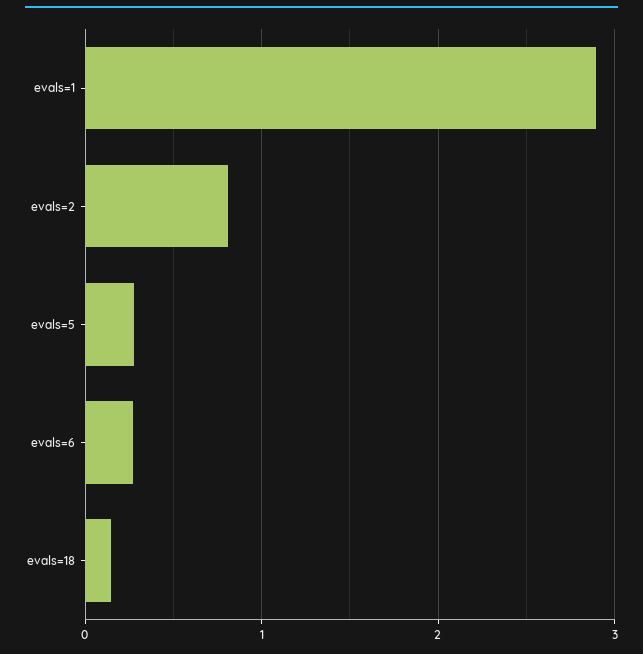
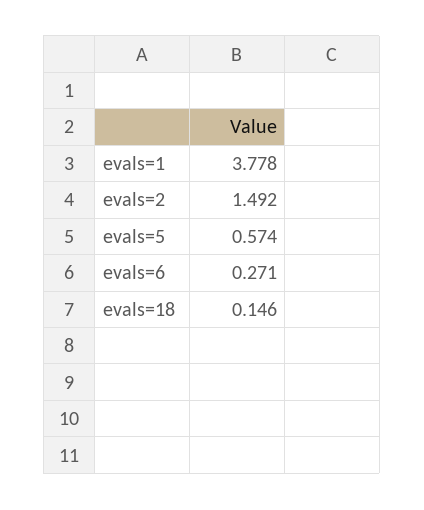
  {
-   "evals=1": 2.9,
+   "evals=1": 3.778,
-   "evals=2": 0.8,
+   "evals=2": 1.492,
-   "evals=5": 0.3,
+   "evals=5": 0.574,
    "evals=6": 0.271,
    "evals=18": 0.146
  }

